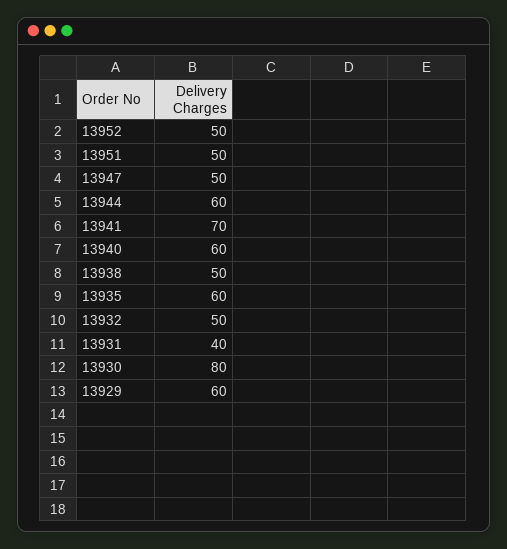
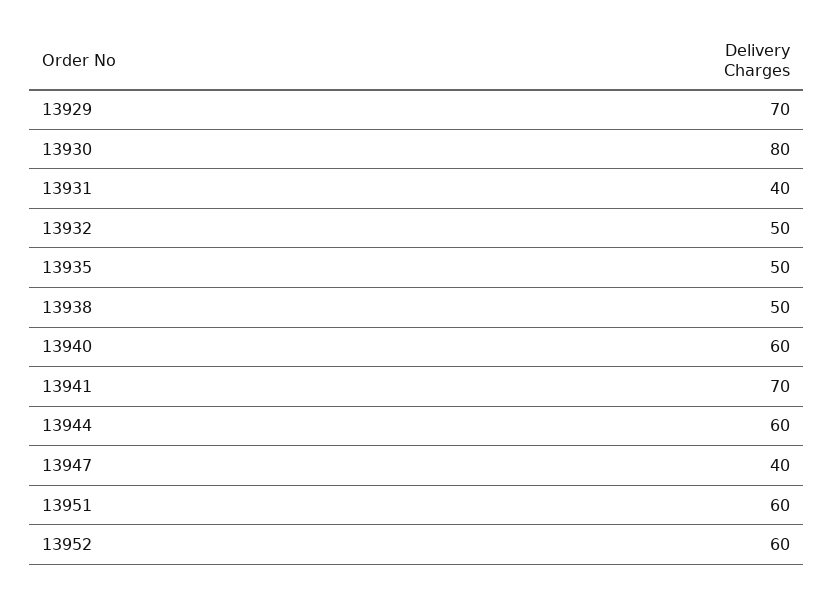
  {
-   "13952": 50,
+   "13952": 60,
-   "13951": 50,
+   "13951": 60,
-   "13947": 50,
+   "13947": 40,
    "13944": 60,
    "13941": 70,
    "13940": 60,
    "13938": 50,
-   "13935": 60,
+   "13935": 50,
    "13932": 50,
    "13931": 40,
    "13930": 80,
-   "13929": 60
+   "13929": 70
  }

